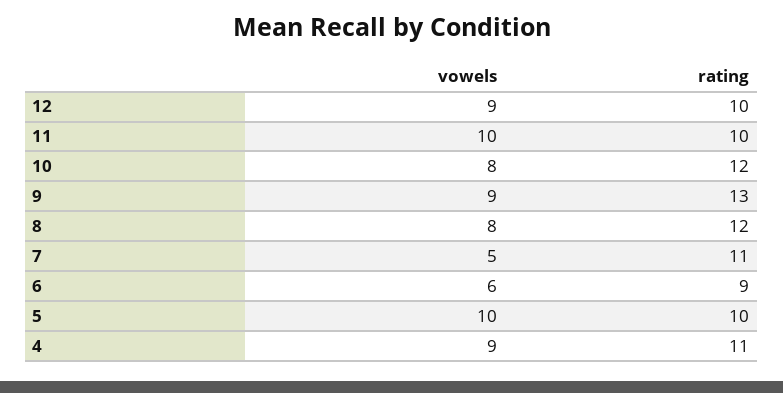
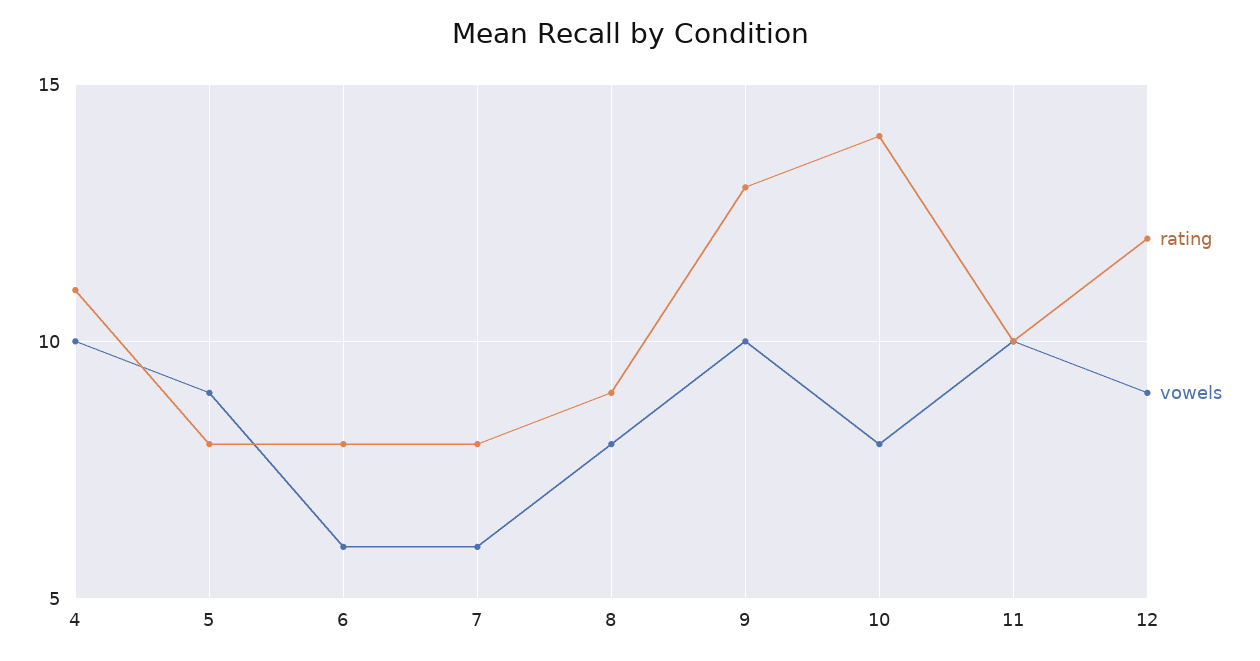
  {
    "vowels": {
      "12": 9,
      "11": 10,
      "10": 8,
-     "9": 9,
+     "9": 10,
      "8": 8,
-     "7": 5,
+     "7": 6,
      "6": 6,
-     "5": 10,
+     "5": 9,
-     "4": 9
+     "4": 10
    },
    "rating": {
-     "12": 10,
+     "12": 12,
      "11": 10,
-     "10": 12,
+     "10": 14,
      "9": 13,
-     "8": 12,
+     "8": 9,
-     "7": 11,
+     "7": 8,
-     "6": 9,
+     "6": 8,
-     "5": 10,
+     "5": 8,
      "4": 11
    }
  }

